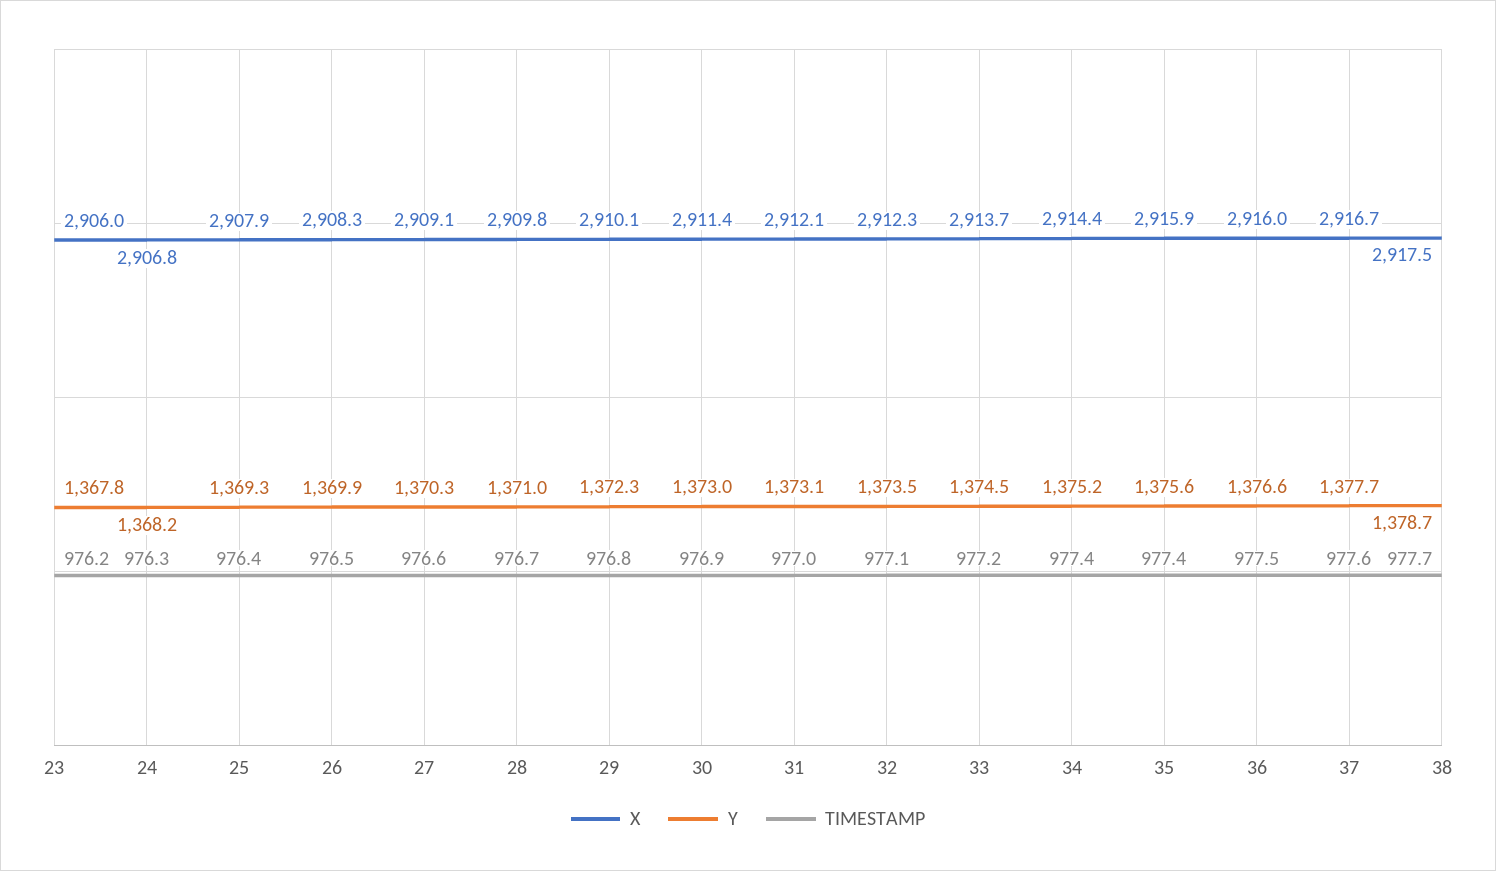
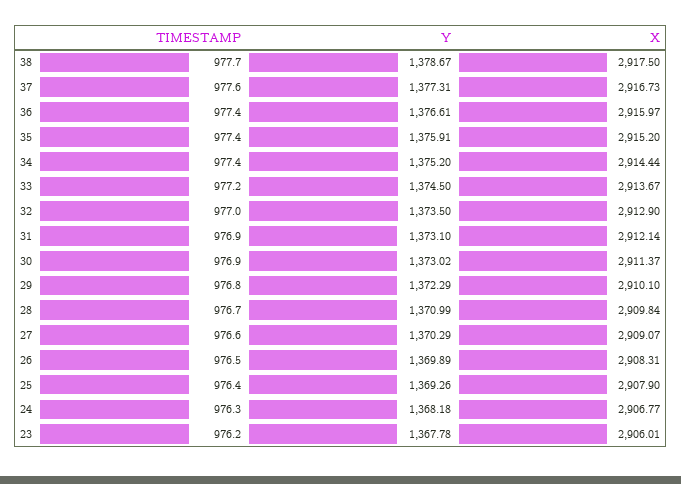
  {
    "X": {
      "23": 2906.01,
      "24": 2906.77,
      "25": 2907.9,
      "26": 2908.31,
      "27": 2909.07,
      "28": 2909.84,
      "29": 2910.1,
      "30": 2911.37,
      "31": 2912.14,
-     "32": 2912.3,
+     "32": 2912.9,
      "33": 2913.67,
      "34": 2914.44,
-     "35": 2915.9,
+     "35": 2915.2,
      "36": 2915.97,
      "37": 2916.73,
      "38": 2917.5
    },
    "Y": {
      "23": 1367.78,
      "24": 1368.18,
      "25": 1369.26,
      "26": 1369.89,
      "27": 1370.29,
      "28": 1370.99,
      "29": 1372.29,
      "30": 1373.02,
      "31": 1373.1,
      "32": 1373.5,
      "33": 1374.5,
      "34": 1375.2,
-     "35": 1375.6,
+     "35": 1375.91,
      "36": 1376.61,
-     "37": 1377.7,
+     "37": 1377.31,
      "38": 1378.67
    },
    "TIMESTAMP": {
      "23": 976.2,
      "24": 976.3,
      "25": 976.4,
      "26": 976.5,
      "27": 976.6,
      "28": 976.7,
      "29": 976.8,
      "30": 976.9,
-     "31": 977,
+     "31": 976.9,
-     "32": 977.1,
+     "32": 977,
      "33": 977.2,
      "34": 977.4,
      "35": 977.4,
-     "36": 977.5,
+     "36": 977.4,
      "37": 977.6,
      "38": 977.7
    }
  }

